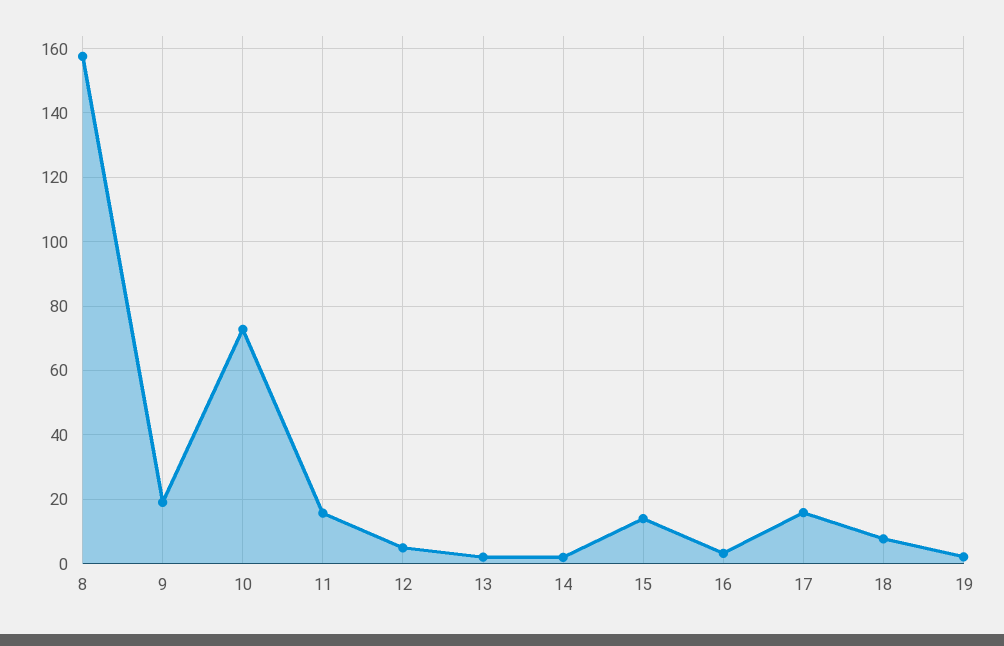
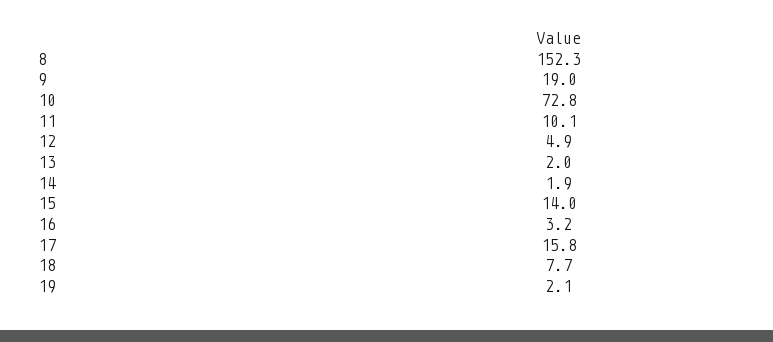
  {
-   "8": 158,
+   "8": 152.3,
    "9": 19,
    "10": 72.8,
-   "11": 16,
+   "11": 10.1,
    "12": 4.9,
    "13": 2,
    "14": 1.9,
    "15": 14,
    "16": 3.2,
    "17": 15.8,
    "18": 7.7,
    "19": 2.1
  }

